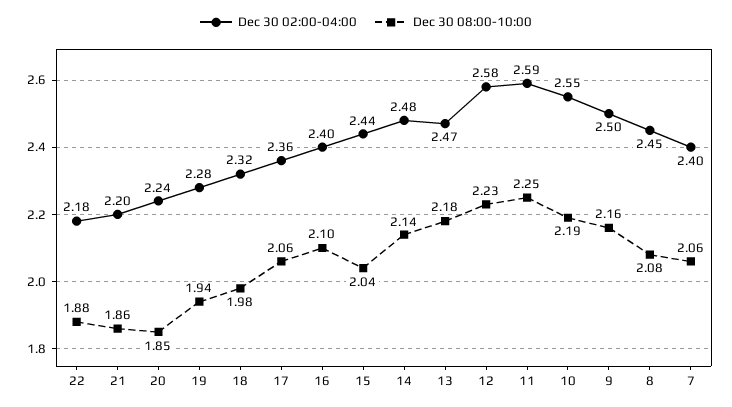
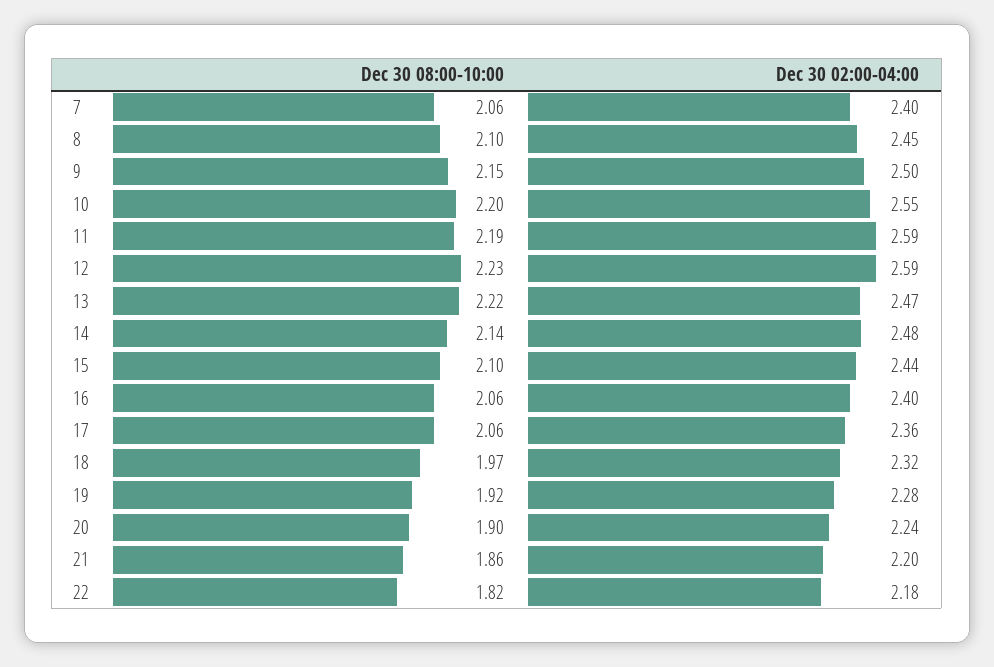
  {
    "Dec 30 02:00-04:00": {
      "22": 2.18,
      "21": 2.2,
      "20": 2.24,
      "19": 2.28,
      "18": 2.32,
      "17": 2.36,
      "16": 2.4,
      "15": 2.44,
      "14": 2.48,
      "13": 2.47,
-     "12": 2.58,
+     "12": 2.59,
      "11": 2.59,
      "10": 2.55,
      "9": 2.5,
      "8": 2.45,
      "7": 2.4
    },
    "Dec 30 08:00-10:00": {
-     "22": 1.88,
+     "22": 1.82,
      "21": 1.86,
-     "20": 1.85,
+     "20": 1.9,
-     "19": 1.94,
+     "19": 1.92,
-     "18": 1.98,
+     "18": 1.97,
      "17": 2.06,
-     "16": 2.1,
+     "16": 2.06,
-     "15": 2.04,
+     "15": 2.1,
      "14": 2.14,
-     "13": 2.18,
+     "13": 2.22,
      "12": 2.23,
-     "11": 2.25,
+     "11": 2.19,
-     "10": 2.19,
+     "10": 2.2,
-     "9": 2.16,
+     "9": 2.15,
-     "8": 2.08,
+     "8": 2.1,
      "7": 2.06
    }
  }

